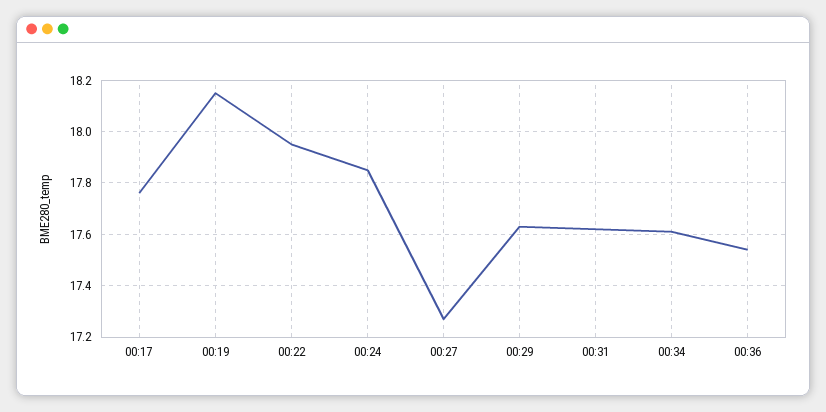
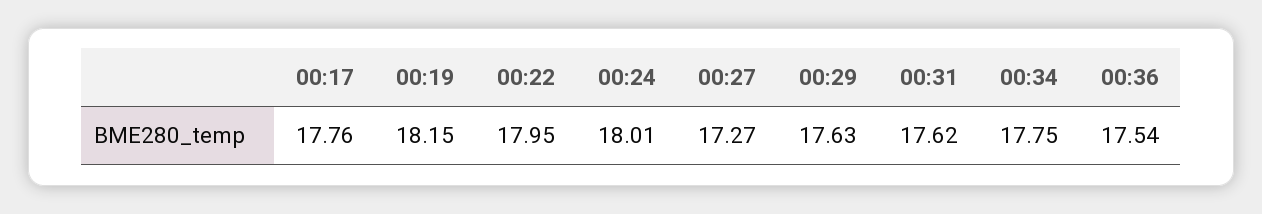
  {
    "00:17": 17.76,
    "00:19": 18.15,
    "00:22": 17.95,
-   "00:24": 17.85,
+   "00:24": 18.01,
    "00:27": 17.27,
    "00:29": 17.63,
    "00:31": 17.62,
-   "00:34": 17.6,
+   "00:34": 17.75,
    "00:36": 17.54
  }

